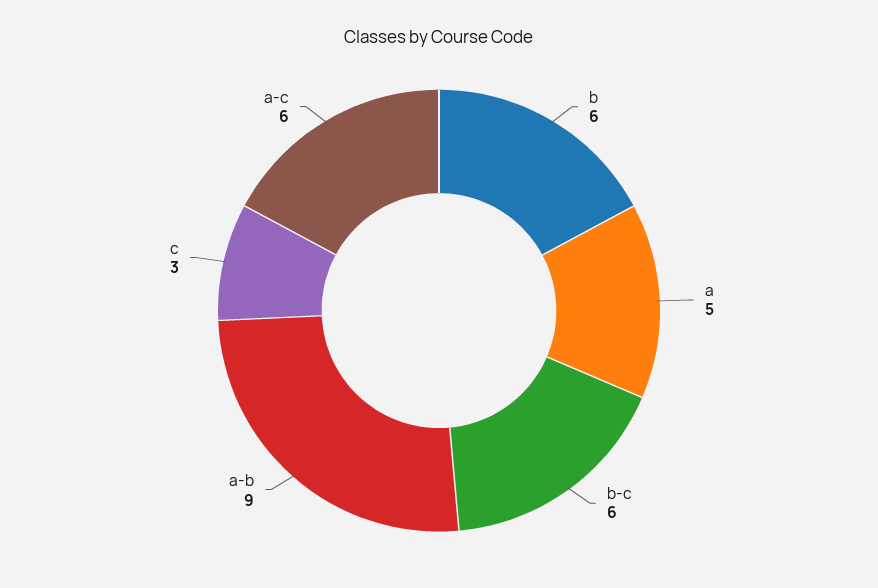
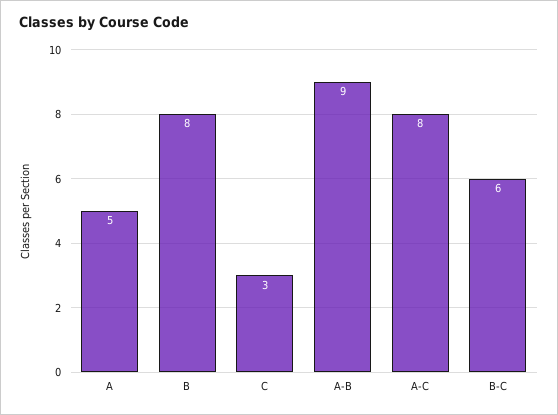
  {
-   "b": 6,
+   "b": 8,
    "a": 5,
    "b-c": 6,
    "a-b": 9,
    "c": 3,
-   "a-c": 6
+   "a-c": 8
  }

